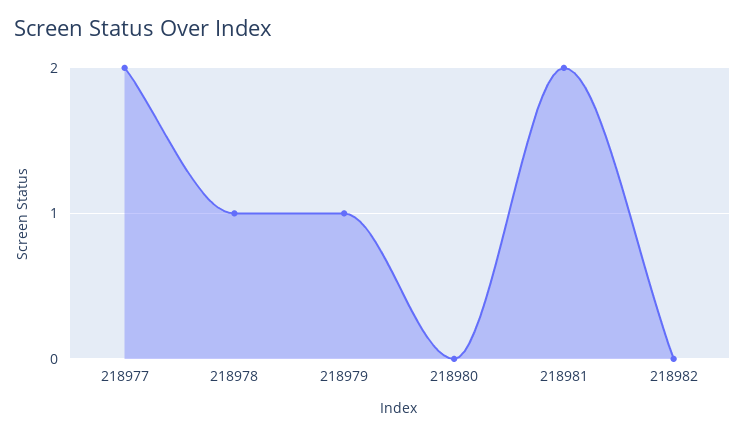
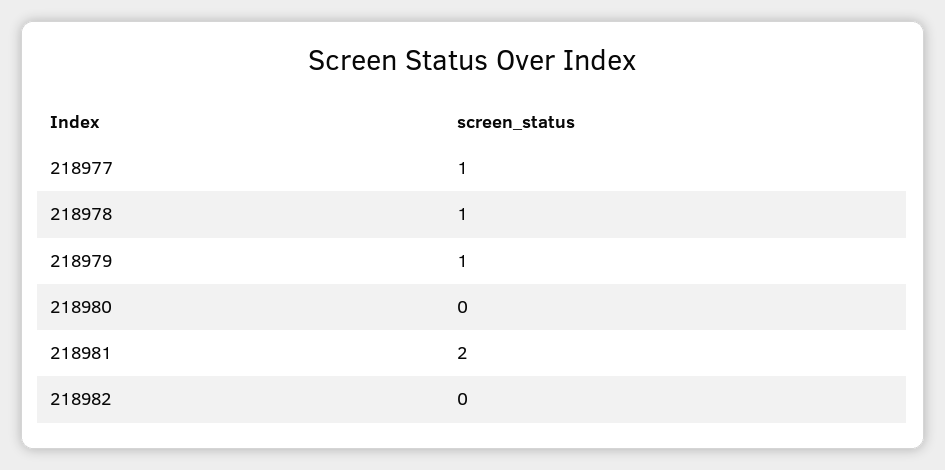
  {
-   "218977": 2,
+   "218977": 1,
    "218978": 1,
    "218979": 1,
    "218980": 0,
    "218981": 2,
    "218982": 0
  }

